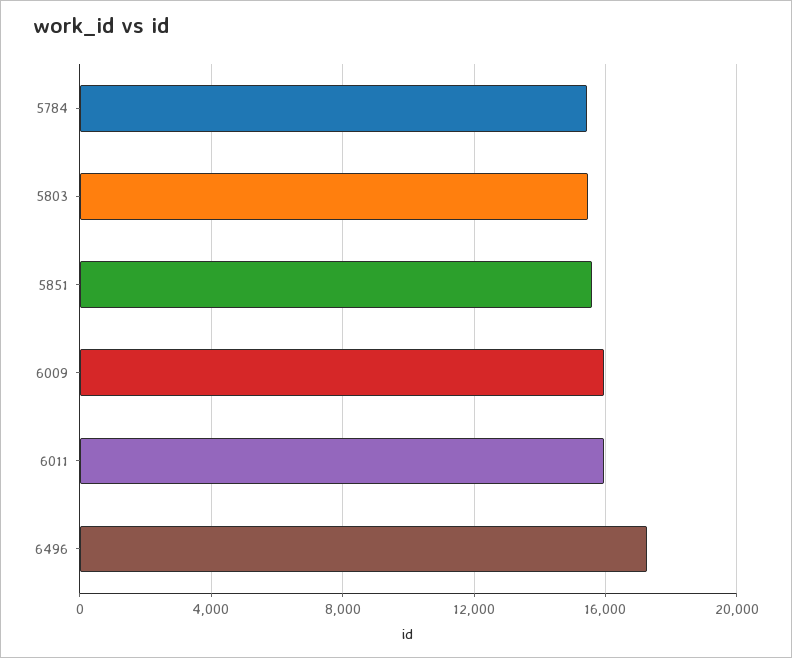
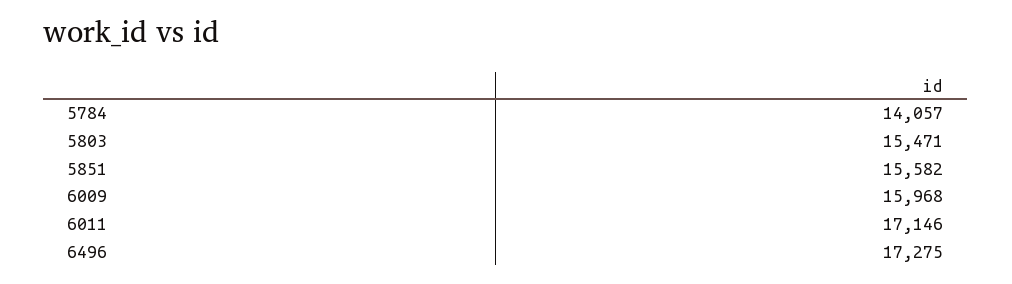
  {
-   "5784": 15500,
+   "5784": 14057,
    "5803": 15471,
    "5851": 15582,
    "6009": 15968,
-   "6011": 16000,
+   "6011": 17146,
    "6496": 17275
  }

